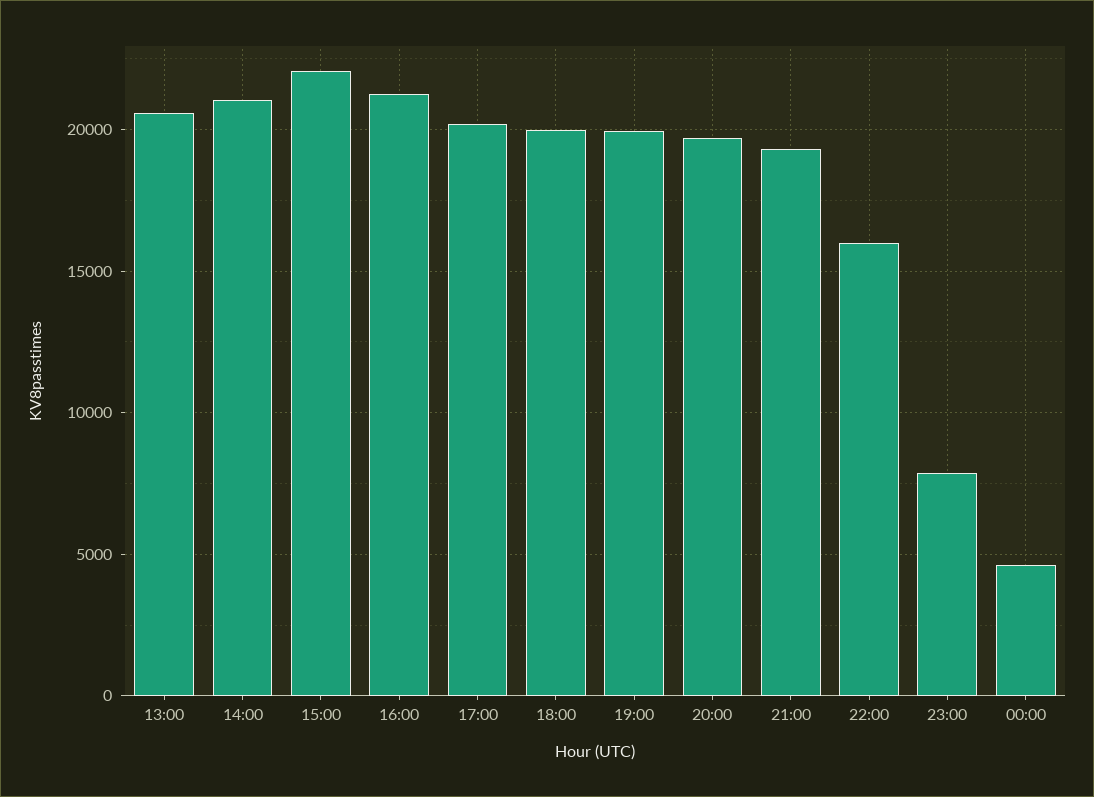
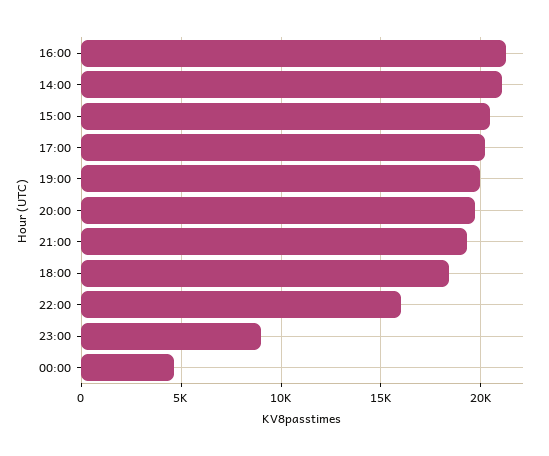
  {
-   "13:00": 20500,
    "14:00": 21000,
-   "15:00": 22000,
+   "15:00": 20500,
    "16:00": 21000,
    "17:00": 20000,
-   "18:00": 20000,
+   "18:00": 18500,
    "19:00": 20000,
    "20:00": 19500,
    "21:00": 19500,
    "22:00": 16000,
-   "23:00": 8000,
+   "23:00": 9000,
    "00:00": 4500
  }

